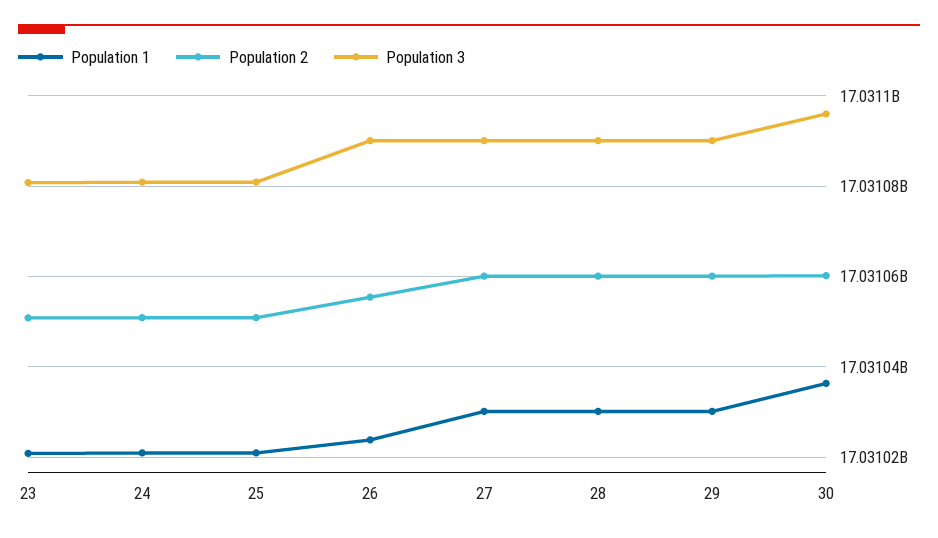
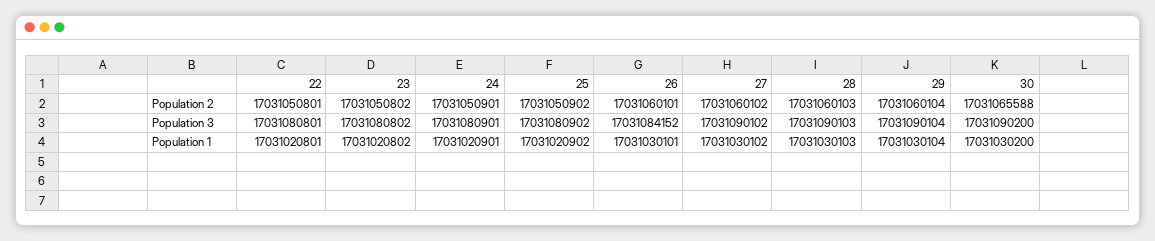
  {
    "Population 1": {
      "23": 17031020802,
      "24": 17031020901,
      "25": 17031020902,
-     "26": 17031024000,
+     "26": 17031030101,
      "27": 17031030102,
      "28": 17031030103,
      "29": 17031030104,
-     "30": 17031036000
+     "30": 17031030200,
+     "22": 17031020801
    },
    "Population 2": {
      "23": 17031050802,
      "24": 17031050901,
      "25": 17031050902,
-     "26": 17031056000,
+     "26": 17031060101,
      "27": 17031060102,
      "28": 17031060103,
      "29": 17031060104,
-     "30": 17031060000
+     "30": 17031065588,
+     "22": 17031050801
    },
    "Population 3": {
      "23": 17031080802,
      "24": 17031080901,
      "25": 17031080902,
-     "26": 17031090000,
+     "26": 17031084152,
      "27": 17031090102,
      "28": 17031090103,
      "29": 17031090104,
-     "30": 17031096000
+     "30": 17031090200,
+     "22": 17031080801
    }
  }

